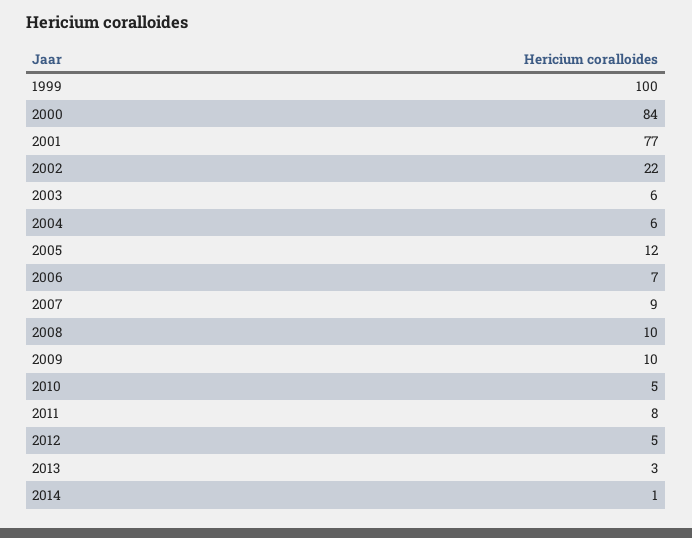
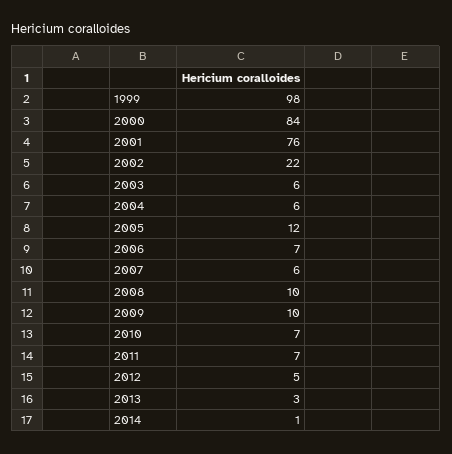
  {
-   "1999": 100,
+   "1999": 98,
    "2000": 84,
-   "2001": 77,
+   "2001": 76,
    "2002": 22,
    "2003": 6,
    "2004": 6,
    "2005": 12,
    "2006": 7,
-   "2007": 9,
+   "2007": 6,
    "2008": 10,
    "2009": 10,
-   "2010": 5,
+   "2010": 7,
-   "2011": 8,
+   "2011": 7,
    "2012": 5,
    "2013": 3,
    "2014": 1
  }

